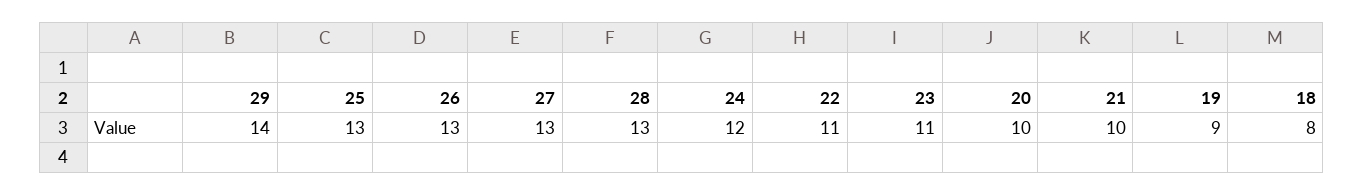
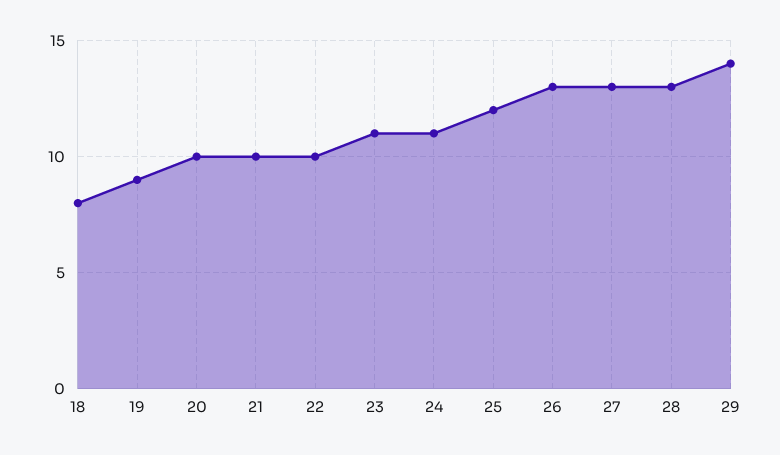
  {
    "29": 14,
-   "25": 13,
+   "25": 12,
    "26": 13,
    "27": 13,
    "28": 13,
-   "24": 12,
+   "24": 11,
-   "22": 11,
+   "22": 10,
    "23": 11,
    "20": 10,
    "21": 10,
    "19": 9,
    "18": 8
  }

